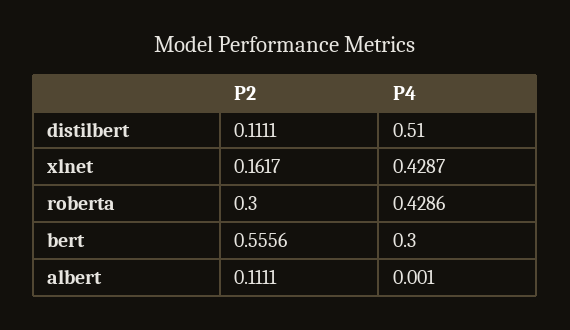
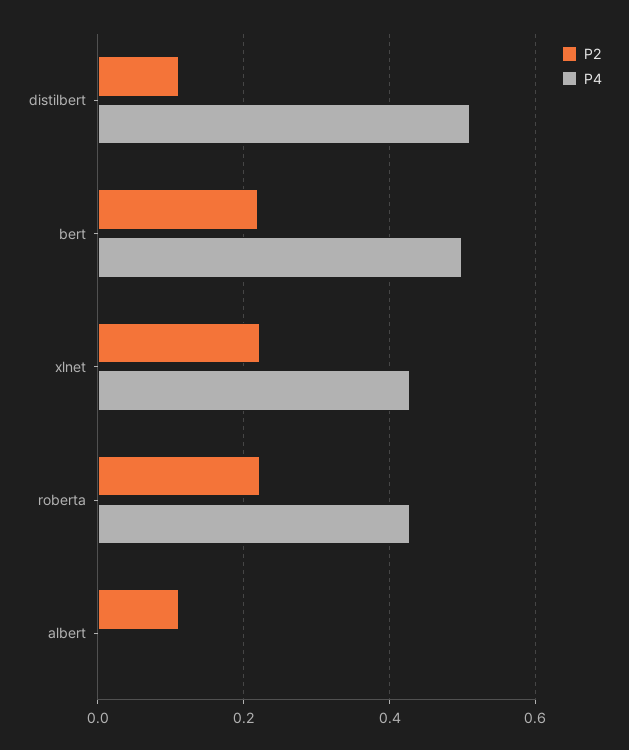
  {
    "P2": {
      "distilbert": 0.1111,
-     "xlnet": 0.1617,
+     "xlnet": 0.22,
-     "roberta": 0.3,
+     "roberta": 0.22,
-     "bert": 0.5556,
+     "bert": 0.22,
      "albert": 0.1111
    },
    "P4": {
      "distilbert": 0.51,
      "xlnet": 0.4287,
      "roberta": 0.4286,
-     "bert": 0.3,
+     "bert": 0.5,
      "albert": 0.001
    }
  }

